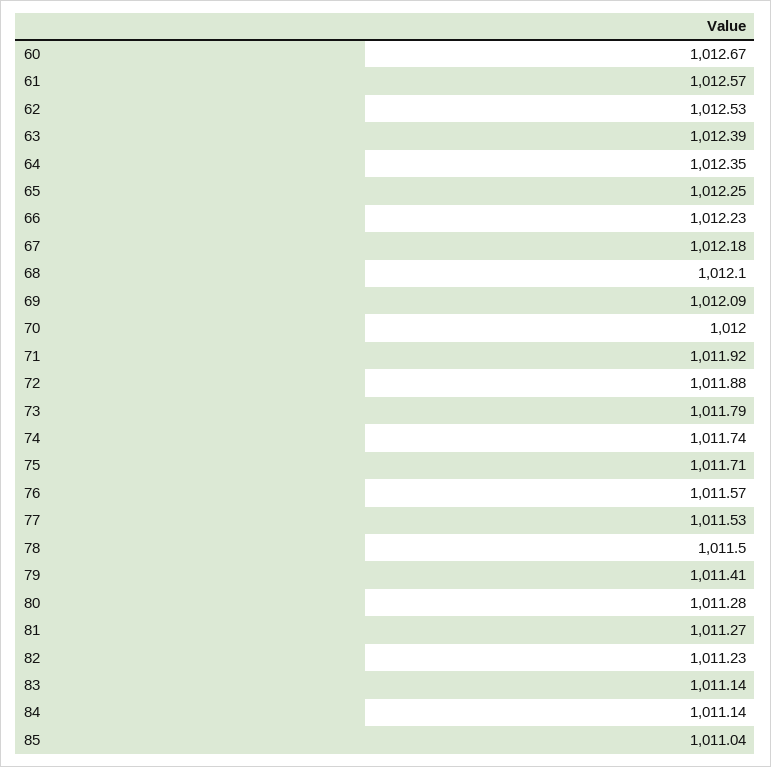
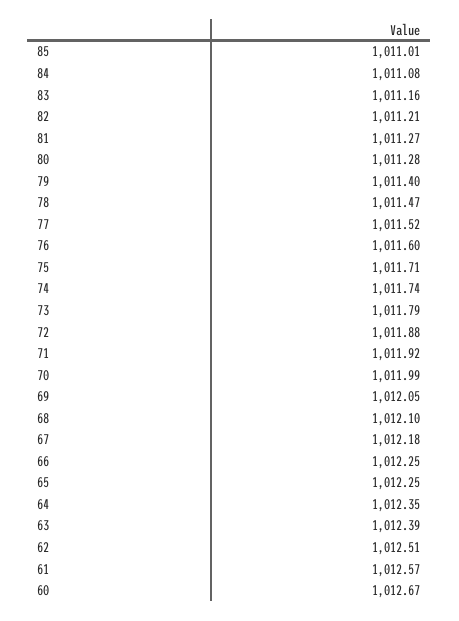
  {
    "60": 1012.67,
    "61": 1012.57,
-   "62": 1012.53,
+   "62": 1012.51,
    "63": 1012.39,
    "64": 1012.35,
    "65": 1012.25,
-   "66": 1012.23,
+   "66": 1012.25,
    "67": 1012.18,
    "68": 1012.1,
-   "69": 1012.09,
+   "69": 1012.05,
-   "70": 1012,
+   "70": 1011.99,
    "71": 1011.92,
    "72": 1011.88,
    "73": 1011.79,
    "74": 1011.74,
    "75": 1011.71,
-   "76": 1011.57,
+   "76": 1011.6,
-   "77": 1011.53,
+   "77": 1011.52,
-   "78": 1011.5,
+   "78": 1011.47,
-   "79": 1011.41,
+   "79": 1011.4,
    "80": 1011.28,
    "81": 1011.27,
-   "82": 1011.23,
+   "82": 1011.21,
-   "83": 1011.14,
+   "83": 1011.16,
-   "84": 1011.14,
+   "84": 1011.08,
-   "85": 1011.04
+   "85": 1011.01
  }

